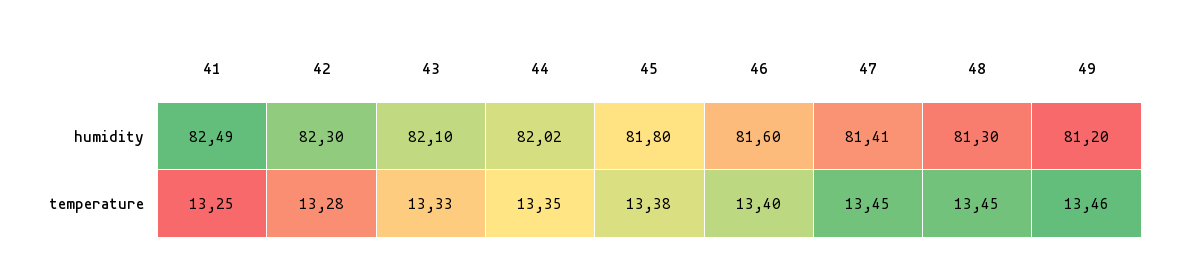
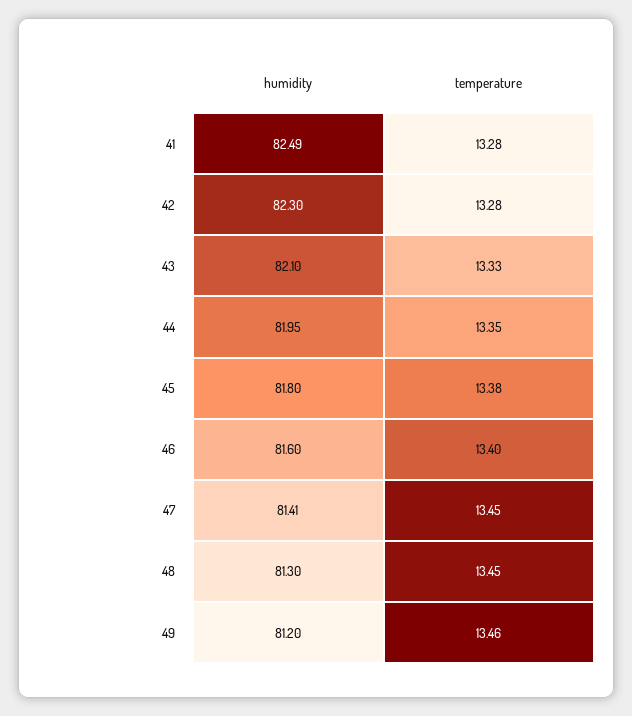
  {
    "41": {
      "humidity": 82.49,
-     "temperature": 13.25
+     "temperature": 13.28
    },
    "42": {
      "humidity": 82.3,
      "temperature": 13.28
    },
    "43": {
      "humidity": 82.1,
      "temperature": 13.33
    },
    "44": {
-     "humidity": 82.02,
+     "humidity": 81.95,
      "temperature": 13.35
    },
    "45": {
      "humidity": 81.8,
      "temperature": 13.38
    },
    "46": {
      "humidity": 81.6,
      "temperature": 13.4
    },
    "47": {
      "humidity": 81.41,
      "temperature": 13.45
    },
    "48": {
      "humidity": 81.3,
      "temperature": 13.45
    },
    "49": {
      "humidity": 81.2,
      "temperature": 13.46
    }
  }

